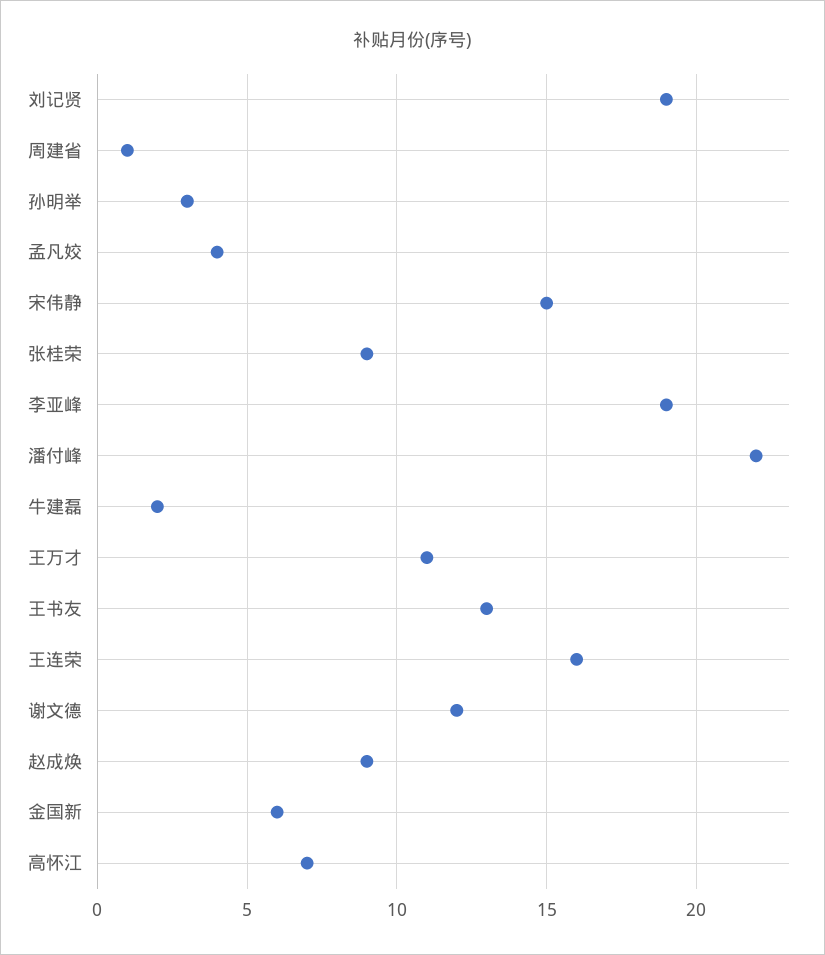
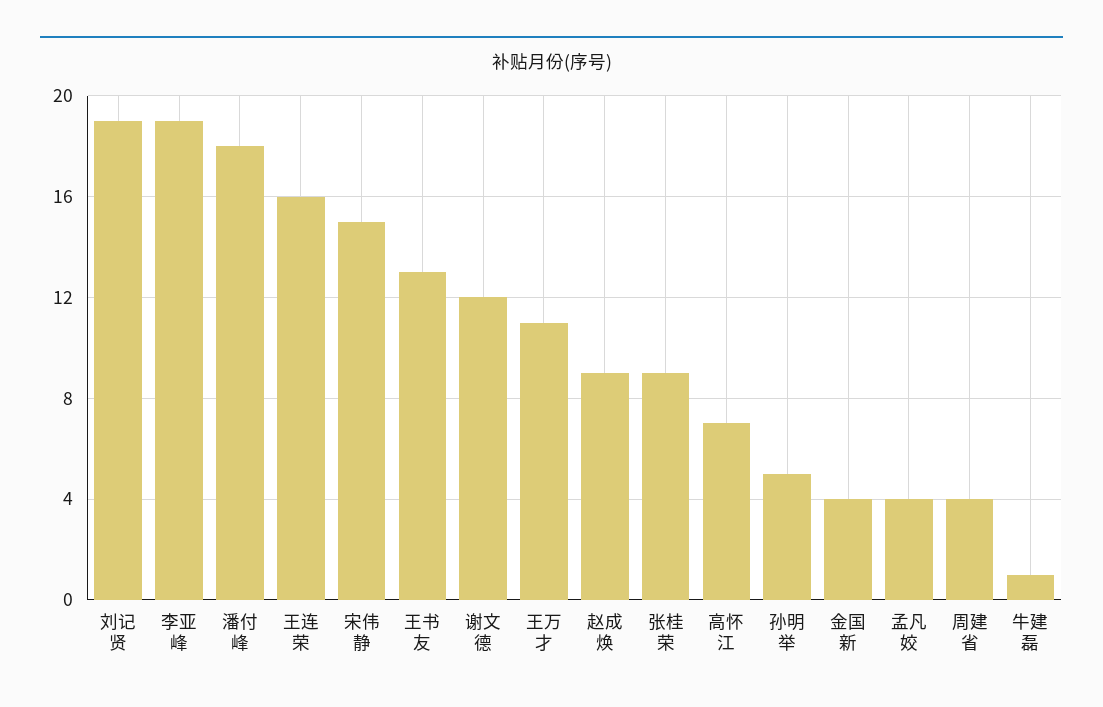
  {
    "刘记贤": 19,
-   "周建省": 1,
+   "周建省": 4,
-   "孙明举": 3,
+   "孙明举": 5,
    "孟凡姣": 4,
    "宋伟静": 15,
    "张桂荣": 9,
    "李亚峰": 19,
-   "潘付峰": 22,
+   "潘付峰": 18,
-   "牛建磊": 2,
+   "牛建磊": 1,
    "王万才": 11,
    "王书友": 13,
    "王连荣": 16,
    "谢文德": 12,
    "赵成焕": 9,
-   "金国新": 6,
+   "金国新": 4,
    "高怀江": 7
  }

